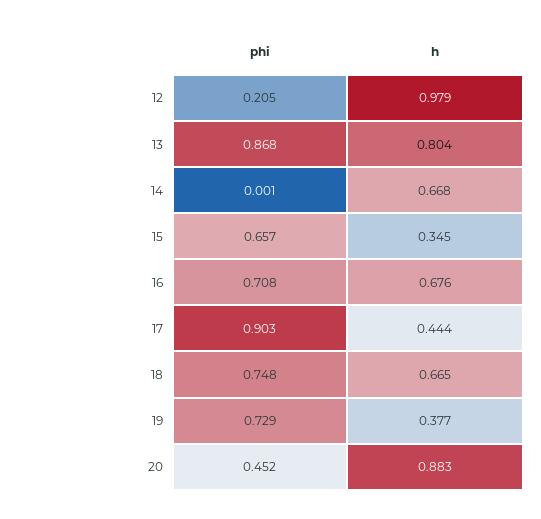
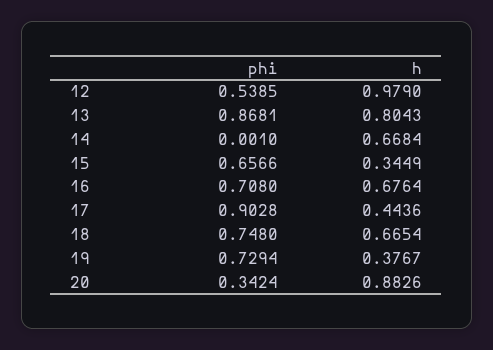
  {
    "phi": {
-     "12": 0.205,
+     "12": 0.5385,
      "13": 0.8681,
      "14": 0.001,
      "15": 0.6566,
      "16": 0.708,
      "17": 0.9028,
      "18": 0.748,
      "19": 0.7294,
-     "20": 0.452
+     "20": 0.3424
    },
    "h": {
      "12": 0.979,
      "13": 0.8043,
      "14": 0.6684,
      "15": 0.3449,
      "16": 0.6764,
      "17": 0.4436,
      "18": 0.6654,
      "19": 0.3767,
      "20": 0.8826
    }
  }

